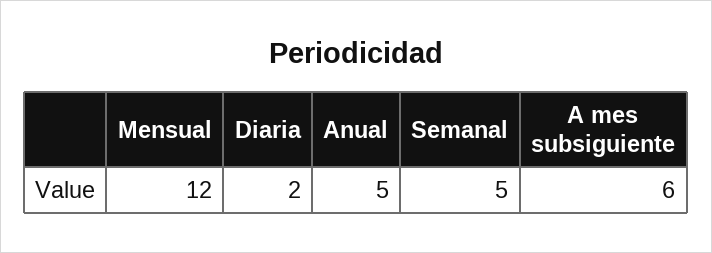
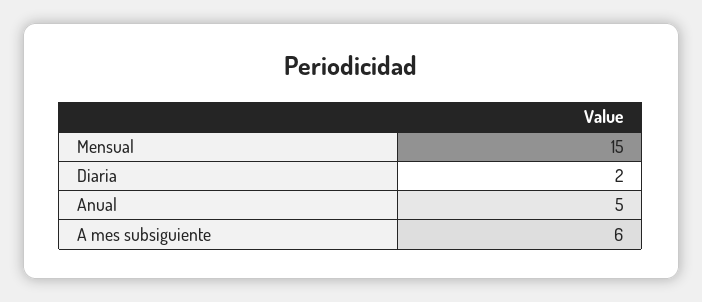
  {
-   "Mensual": 12,
+   "Mensual": 15,
    "Diaria": 2,
    "Anual": 5,
-   "Semanal": 5,
    "A mes subsiguiente": 6
  }

